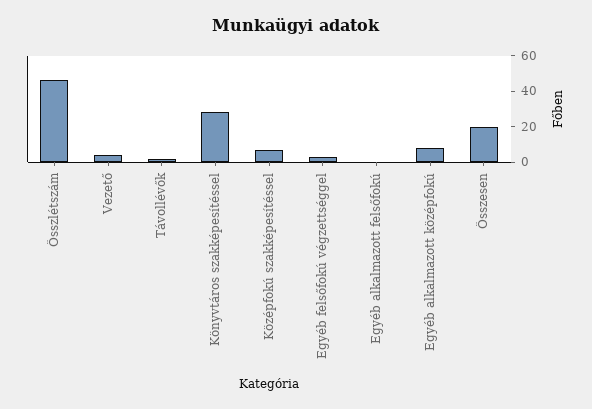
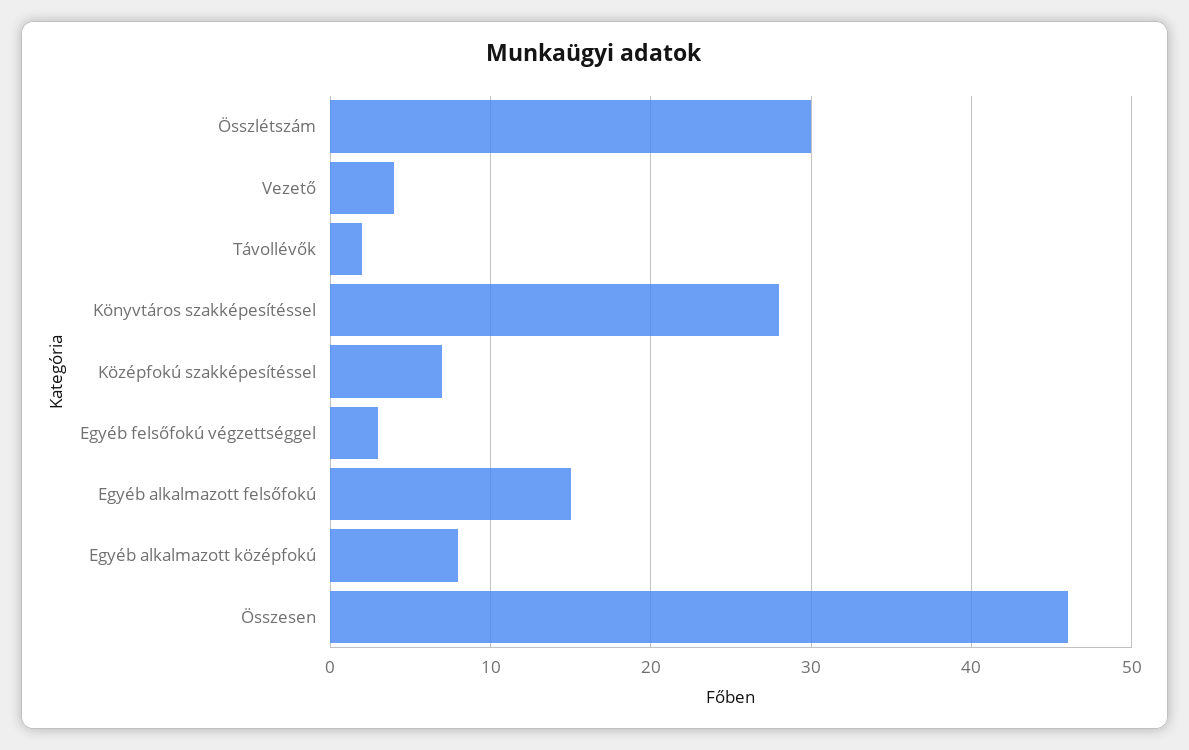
  {
-   "Összlétszám": 45,
+   "Összlétszám": 30,
    "Vezető": 4,
    "Távollévők": 2,
    "Könyvtáros szakképesítéssel": 28,
    "Középfokú szakképesítéssel": 7,
    "Egyéb felsőfokú végzettséggel": 3,
-   "Egyéb alkalmazott felsőfokú": 0,
+   "Egyéb alkalmazott felsőfokú": 15,
    "Egyéb alkalmazott középfokú": 8,
-   "Összesen": 20
+   "Összesen": 46
  }

